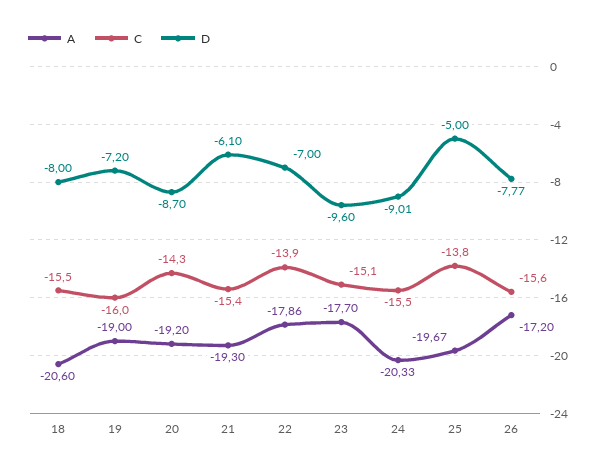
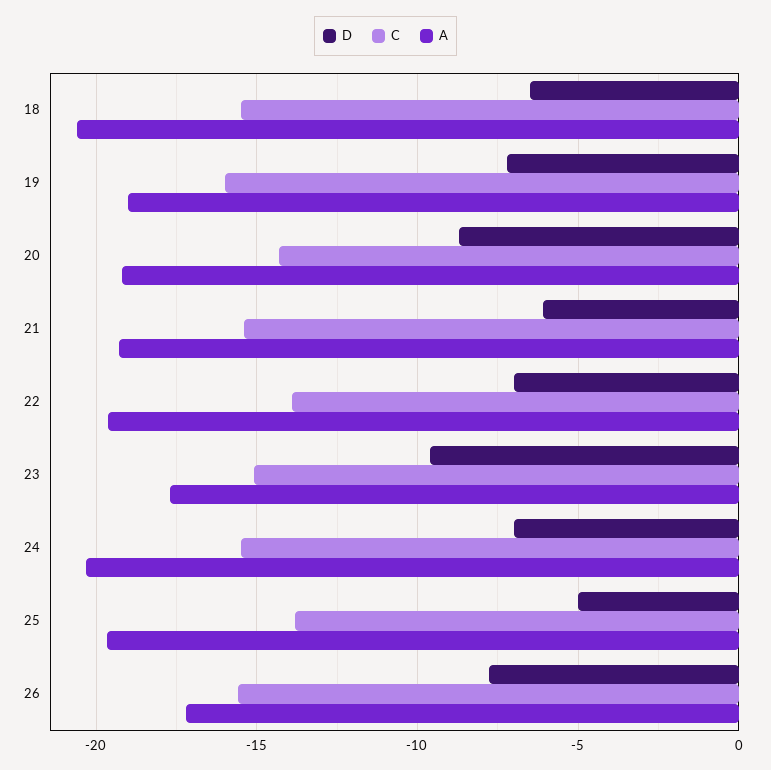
  {
    "A": {
      "18": -20.6,
      "19": -19,
      "20": -19.2,
      "21": -19.3,
-     "22": -17.86,
+     "22": -19.5,
      "23": -17.7,
      "24": -20.33,
      "25": -19.67,
      "26": -17.2
    },
    "C": {
      "18": -15.5,
      "19": -16,
      "20": -14.3,
      "21": -15.4,
      "22": -13.9,
      "23": -15.1,
      "24": -15.5,
      "25": -13.8,
      "26": -15.6
    },
    "D": {
-     "18": -8,
+     "18": -6.5,
      "19": -7.2,
      "20": -8.7,
      "21": -6.1,
      "22": -7,
      "23": -9.6,
-     "24": -9.01,
+     "24": -7,
      "25": -5,
      "26": -7.77
    }
  }

